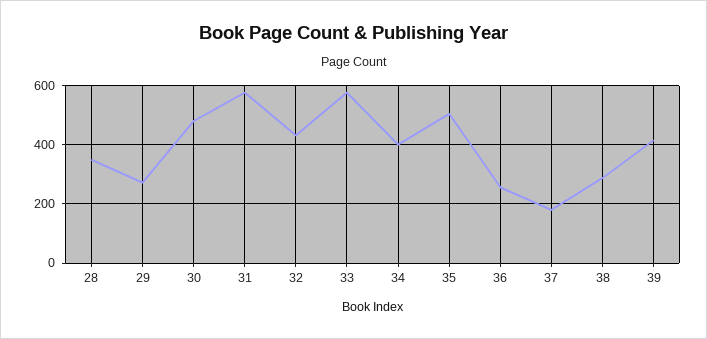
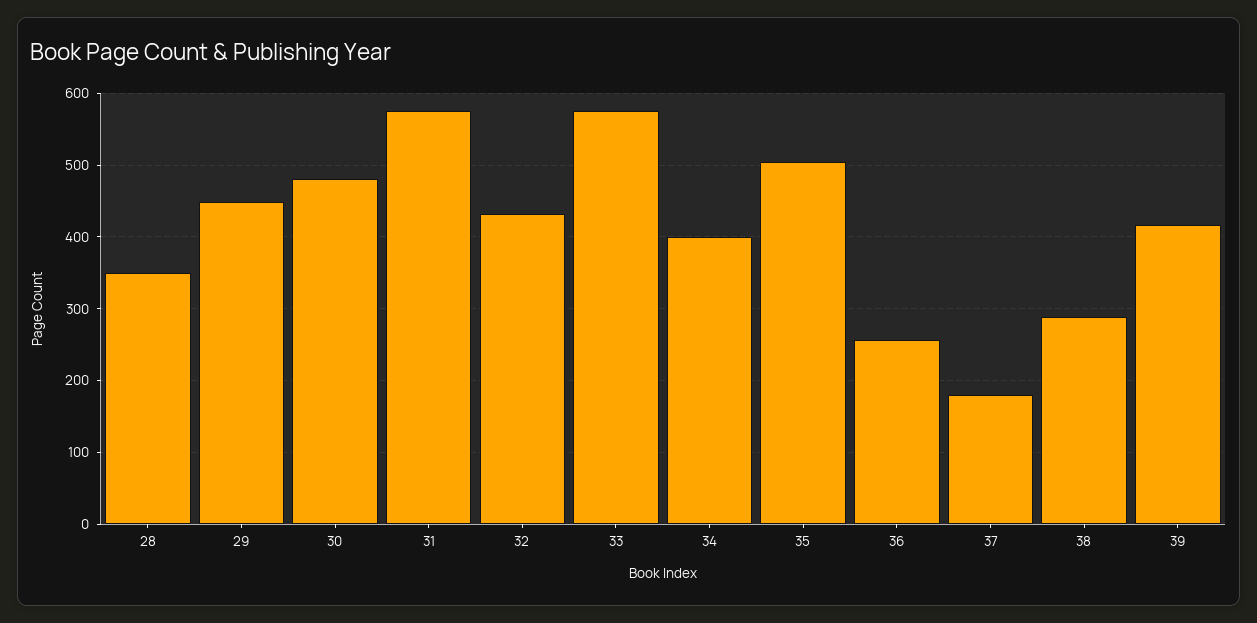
  {
    "28": 350,
-   "29": 275,
+   "29": 450,
    "30": 480,
    "31": 580,
    "32": 430,
    "33": 580,
    "34": 400,
    "35": 500,
    "36": 260,
    "37": 180,
    "38": 290,
    "39": 420
  }

